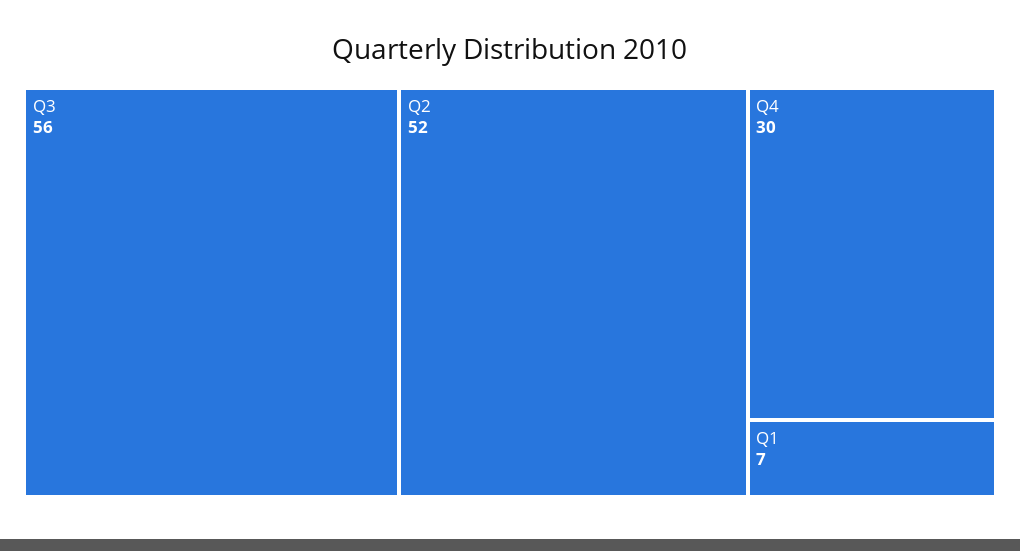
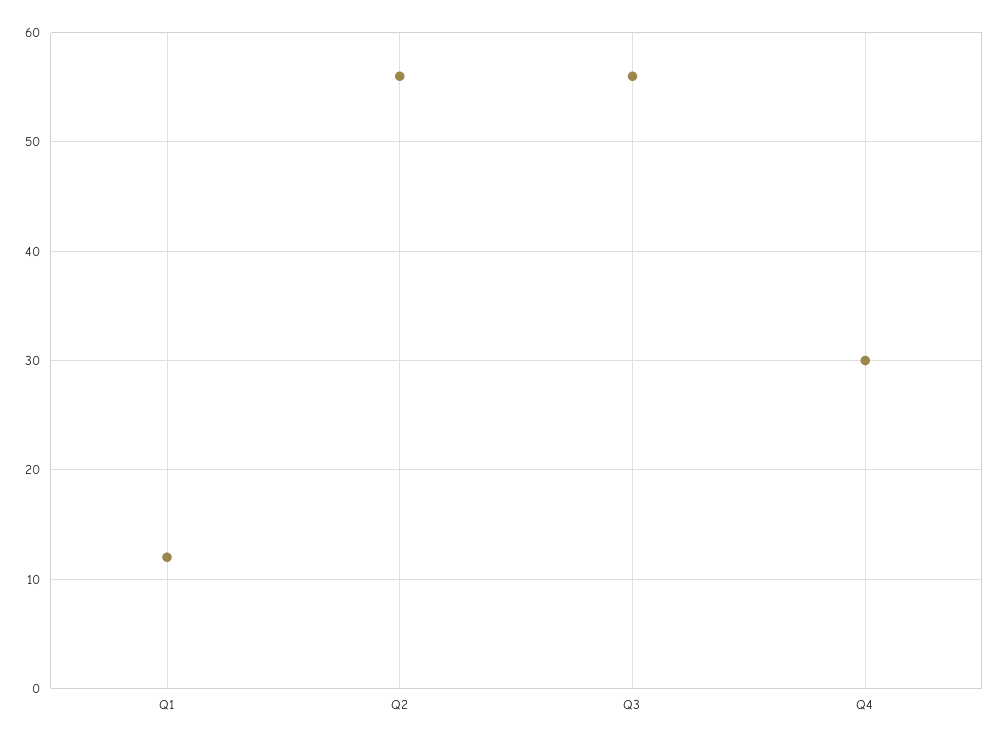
  {
    "Q3": 56,
-   "Q2": 52,
+   "Q2": 56,
    "Q4": 30,
-   "Q1": 7
+   "Q1": 12
  }

